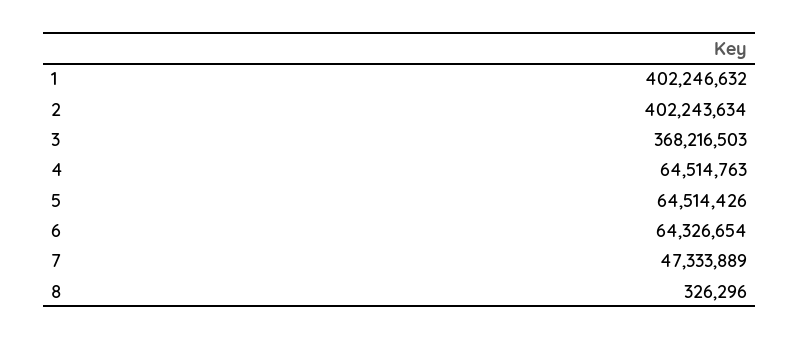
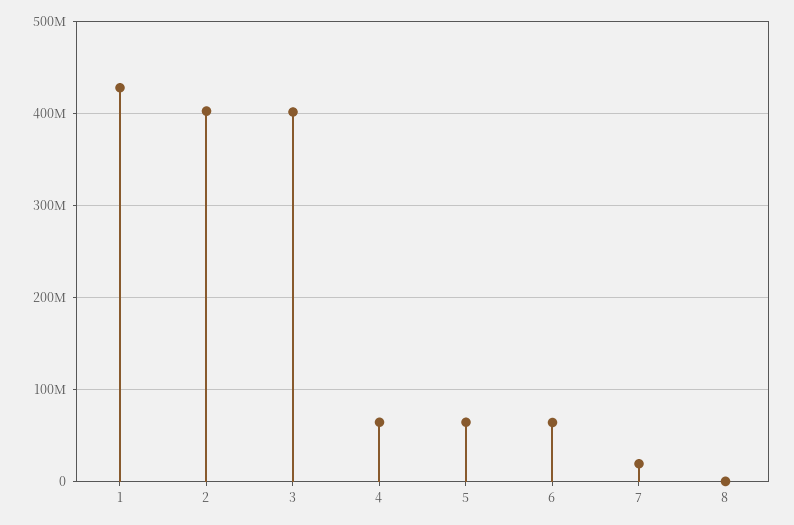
  {
-   "1": 402246632,
+   "1": 430000000,
    "2": 402243634,
-   "3": 368216503,
+   "3": 400000000,
    "4": 64514763,
    "5": 64514426,
    "6": 64326654,
-   "7": 47333889,
+   "7": 20000000,
    "8": 326296
  }

